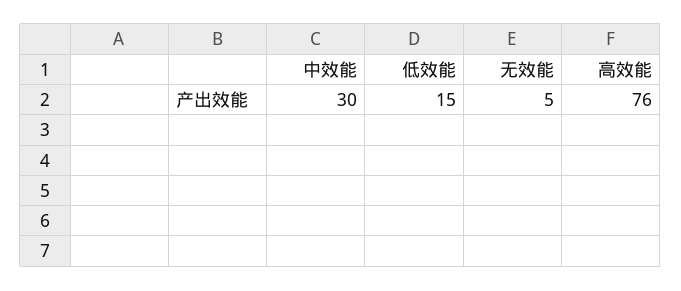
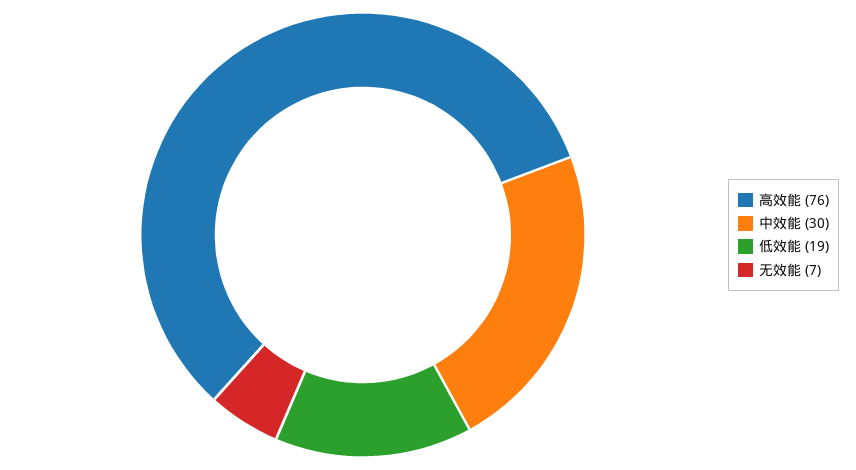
  {
    "中效能": 30,
-   "低效能": 15,
+   "低效能": 19,
-   "无效能": 5,
+   "无效能": 7,
    "高效能": 76
  }

